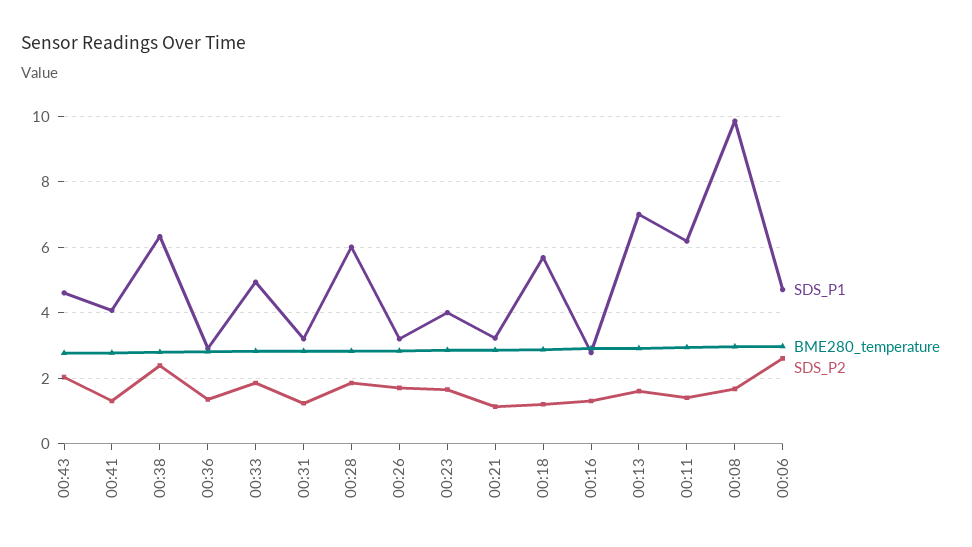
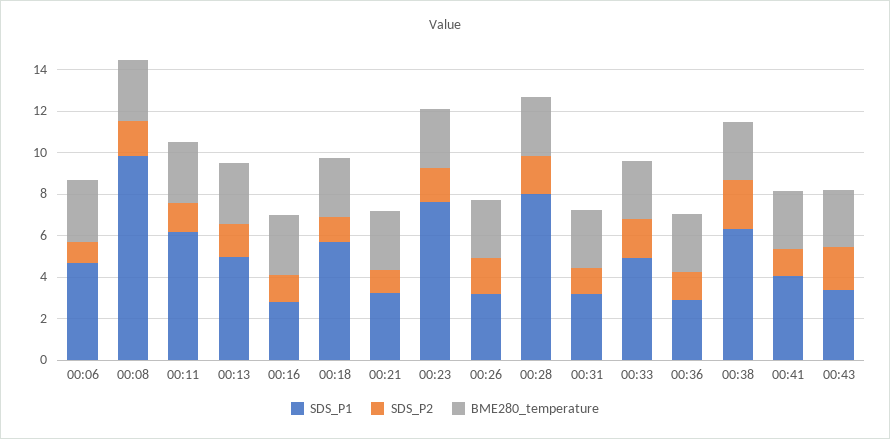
  {
    "SDS_P1": {
-     "00:43": 4.6,
+     "00:43": 3.5,
      "00:41": 4,
      "00:38": 6.4,
      "00:36": 3,
      "00:33": 5,
      "00:31": 3.2,
-     "00:28": 6,
+     "00:28": 8,
      "00:26": 3.2,
-     "00:23": 4,
+     "00:23": 7.5,
      "00:21": 3.2,
      "00:18": 5.6,
      "00:16": 2.8,
-     "00:13": 7,
+     "00:13": 5,
      "00:11": 6.2,
      "00:08": 9.8,
      "00:06": 4.8
    },
    "BME280_temperature": {
      "00:43": 2.8,
      "00:41": 2.8,
      "00:38": 2.8,
      "00:36": 2.8,
      "00:33": 2.8,
      "00:31": 2.8,
      "00:28": 2.8,
      "00:26": 2.8,
      "00:23": 2.8,
      "00:21": 2.8,
      "00:18": 2.8,
      "00:16": 3,
      "00:13": 3,
      "00:11": 3,
      "00:08": 3,
      "00:06": 3
    },
    "SDS_P2": {
      "00:43": 2,
      "00:41": 1.4,
      "00:38": 2.4,
      "00:36": 1.4,
      "00:33": 1.8,
      "00:31": 1.2,
      "00:28": 1.8,
      "00:26": 1.8,
      "00:23": 1.6,
      "00:21": 1.2,
      "00:18": 1.2,
      "00:16": 1.4,
      "00:13": 1.6,
      "00:11": 1.4,
      "00:08": 1.6,
-     "00:06": 2.6
+     "00:06": 1
    }
  }

